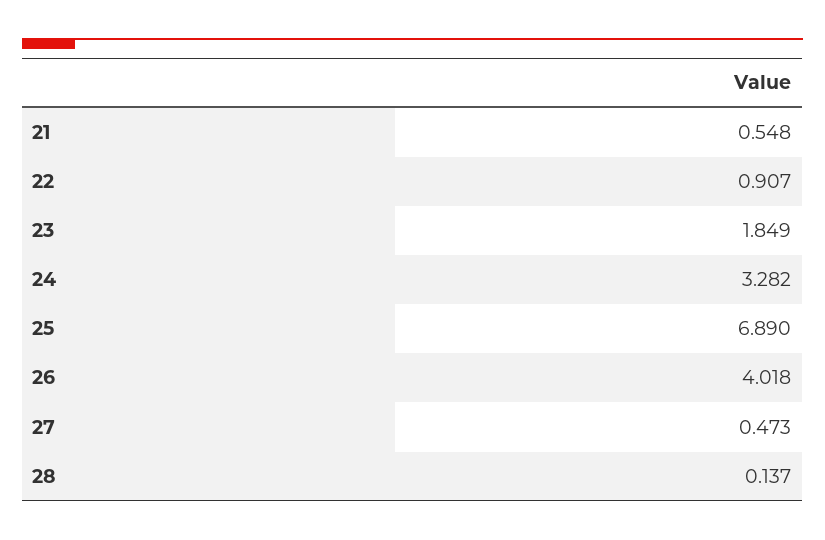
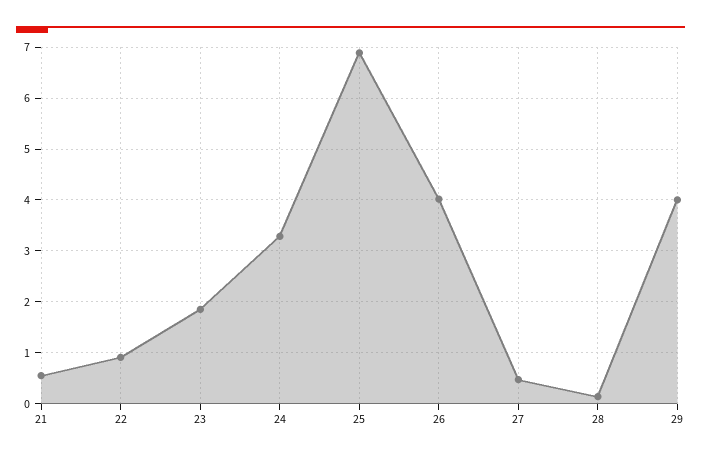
  {
    "21": 0.548,
    "22": 0.907,
    "23": 1.849,
    "24": 3.282,
    "25": 6.89,
    "26": 4.018,
    "27": 0.473,
-   "28": 0.137
+   "28": 0.137,
+   "29": 4
  }

